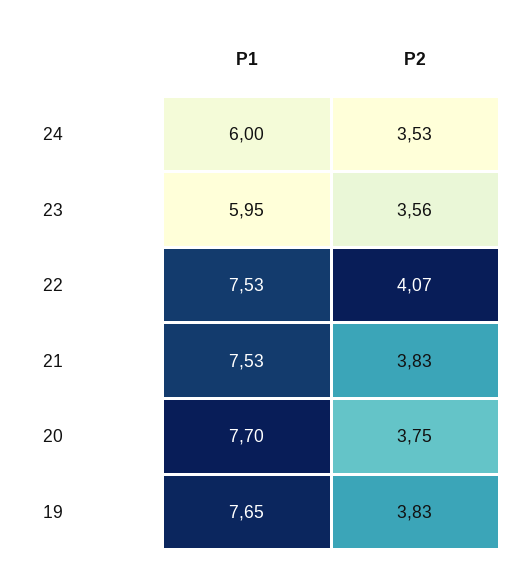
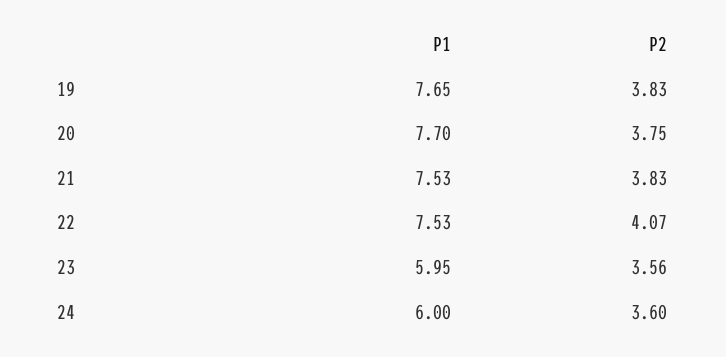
  {
    "P1": {
      "24": 6,
      "23": 5.95,
      "22": 7.53,
      "21": 7.53,
      "20": 7.7,
      "19": 7.65
    },
    "P2": {
-     "24": 3.53,
+     "24": 3.6,
      "23": 3.56,
      "22": 4.07,
      "21": 3.83,
      "20": 3.75,
      "19": 3.83
    }
  }

